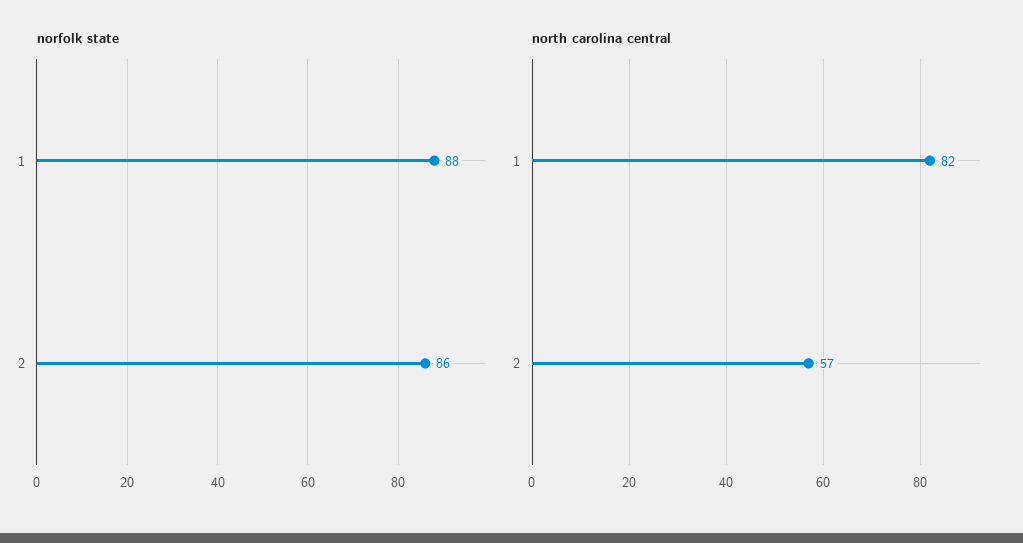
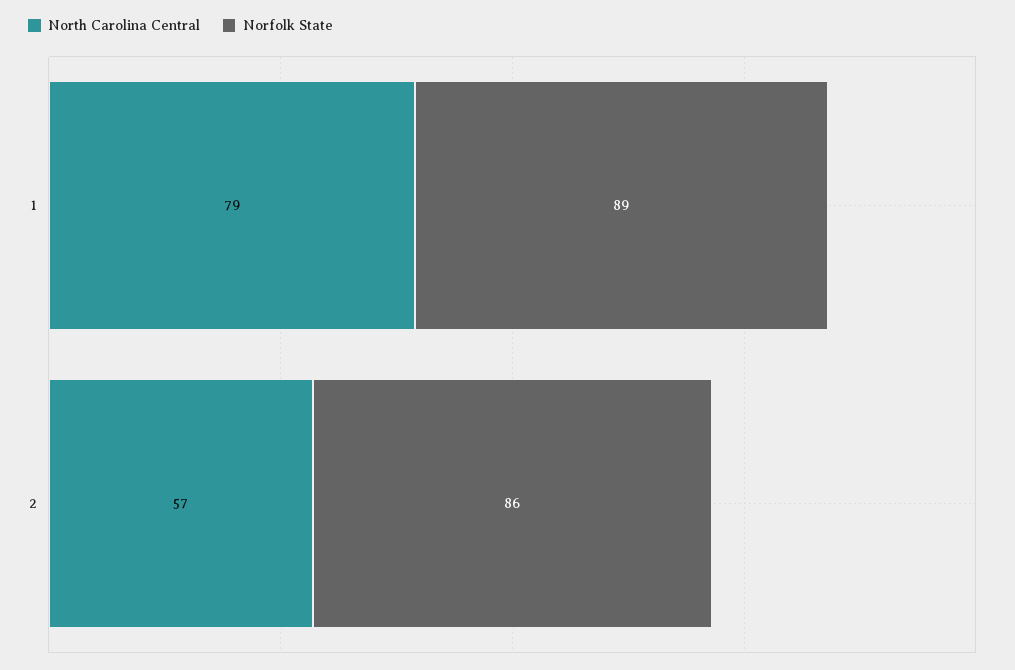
  {
    "norfolk state": {
-     "1": 88,
+     "1": 89,
      "2": 86
    },
    "north carolina central": {
-     "1": 82,
+     "1": 79,
      "2": 57
    }
  }

